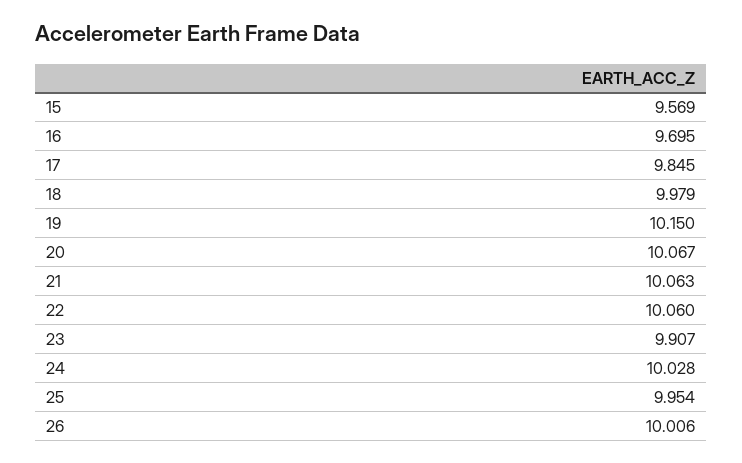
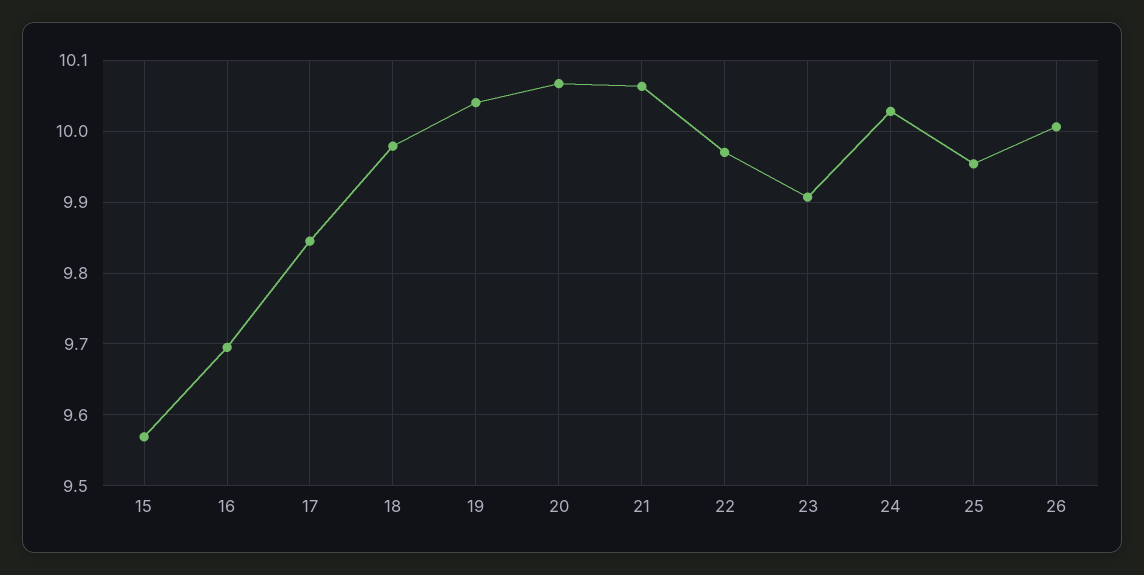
  {
    "15": 9.569,
    "16": 9.695,
    "17": 9.845,
    "18": 9.979,
-   "19": 10.15,
+   "19": 10.04,
    "20": 10.067,
    "21": 10.063,
-   "22": 10.06,
+   "22": 9.97,
    "23": 9.907,
    "24": 10.028,
    "25": 9.954,
    "26": 10.006
  }

